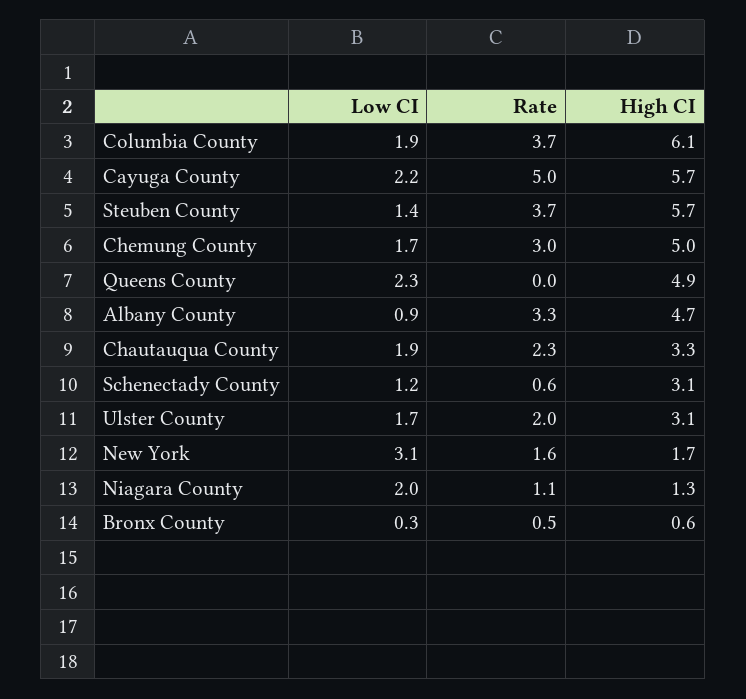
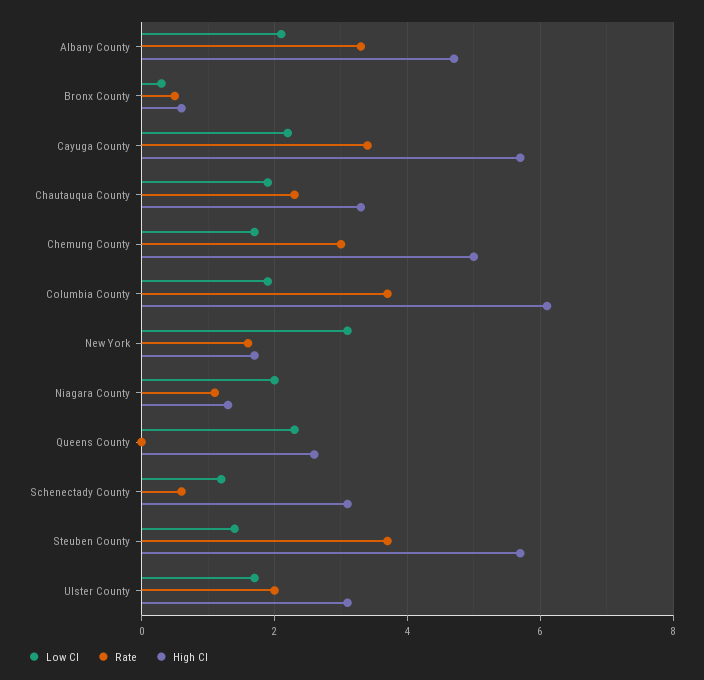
  {
    "Low CI": {
      "Columbia County": 1.9,
      "Cayuga County": 2.2,
      "Steuben County": 1.4,
      "Chemung County": 1.7,
      "Queens County": 2.3,
-     "Albany County": 0.9,
+     "Albany County": 2,
      "Chautauqua County": 1.9,
      "Schenectady County": 1.2,
      "Ulster County": 1.7,
      "New York": 3.1,
      "Niagara County": 2,
      "Bronx County": 0.3
    },
    "Rate": {
      "Columbia County": 3.7,
-     "Cayuga County": 5,
+     "Cayuga County": 3.5,
      "Steuben County": 3.7,
      "Chemung County": 3,
      "Queens County": 0,
      "Albany County": 3.3,
      "Chautauqua County": 2.3,
      "Schenectady County": 0.6,
      "Ulster County": 2,
      "New York": 1.6,
      "Niagara County": 1.1,
      "Bronx County": 0.5
    },
    "High CI": {
      "Columbia County": 6.1,
      "Cayuga County": 5.7,
      "Steuben County": 5.7,
      "Chemung County": 5,
-     "Queens County": 4.9,
+     "Queens County": 2.5,
      "Albany County": 4.7,
      "Chautauqua County": 3.3,
      "Schenectady County": 3.1,
      "Ulster County": 3.1,
      "New York": 1.7,
      "Niagara County": 1.3,
      "Bronx County": 0.6
    }
  }

